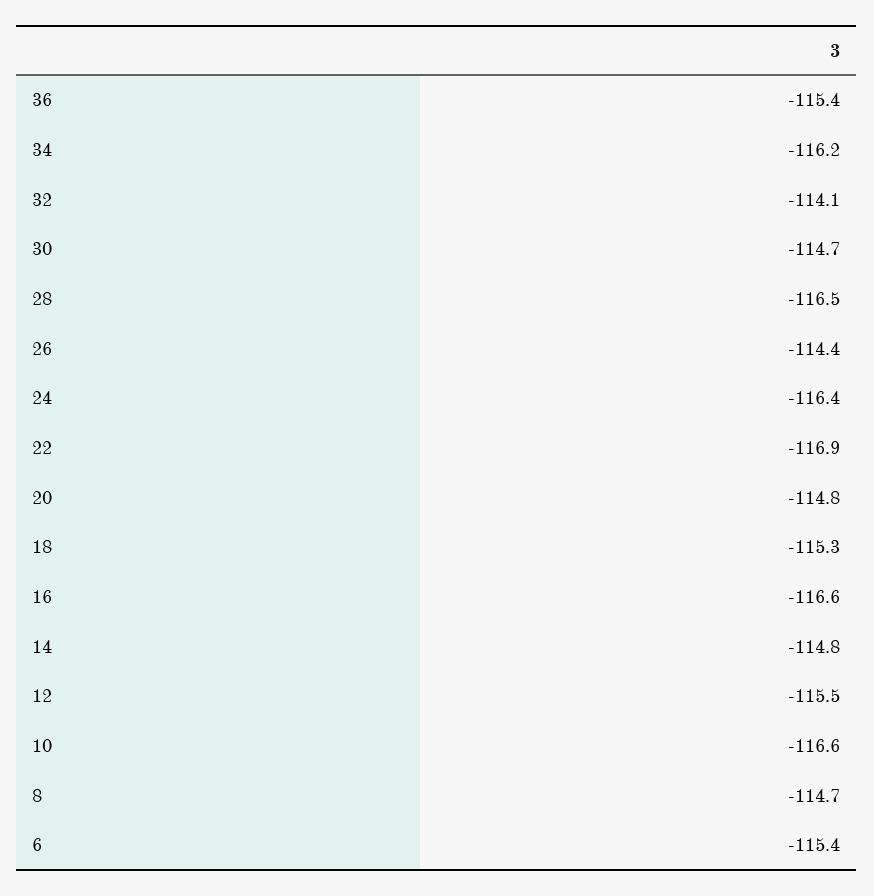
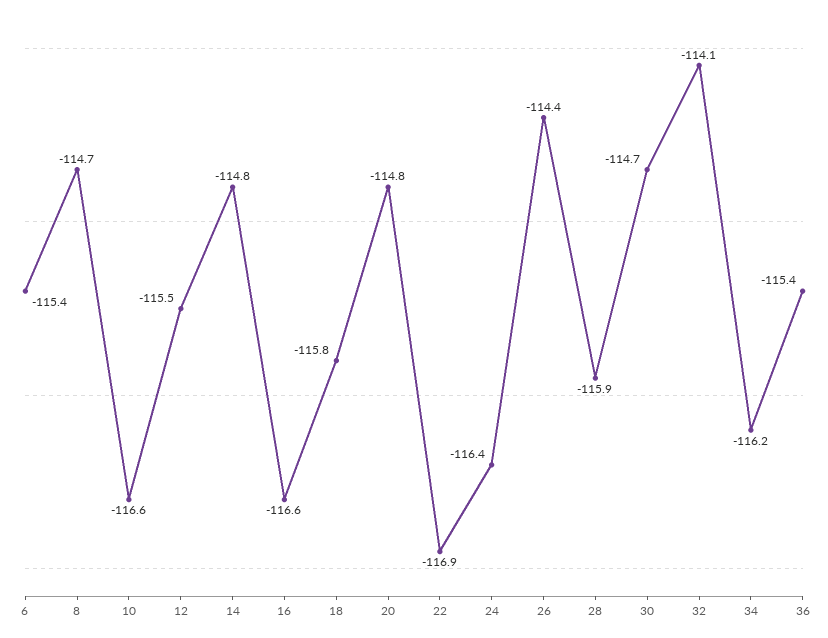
  {
    "36": -115.4,
    "34": -116.2,
    "32": -114.1,
    "30": -114.7,
-   "28": -116.5,
+   "28": -115.9,
    "26": -114.4,
    "24": -116.4,
    "22": -116.9,
    "20": -114.8,
-   "18": -115.3,
+   "18": -115.8,
    "16": -116.6,
    "14": -114.8,
    "12": -115.5,
    "10": -116.6,
    "8": -114.7,
    "6": -115.4
  }

